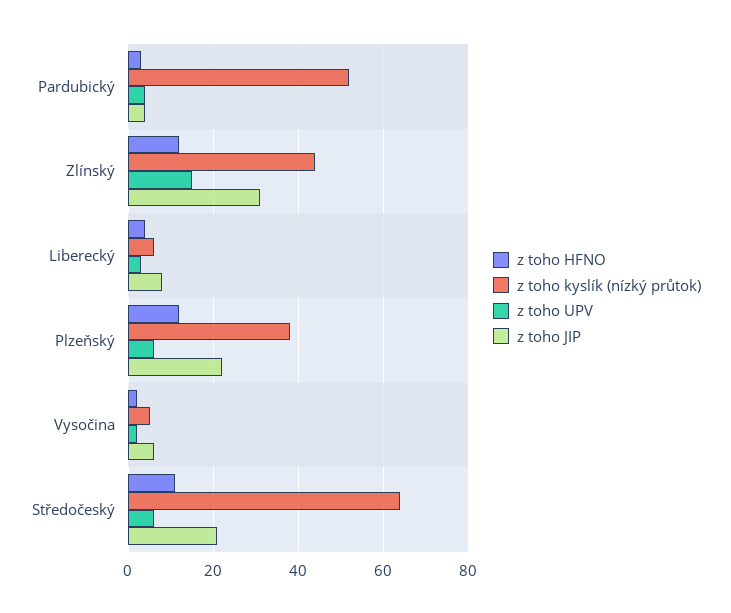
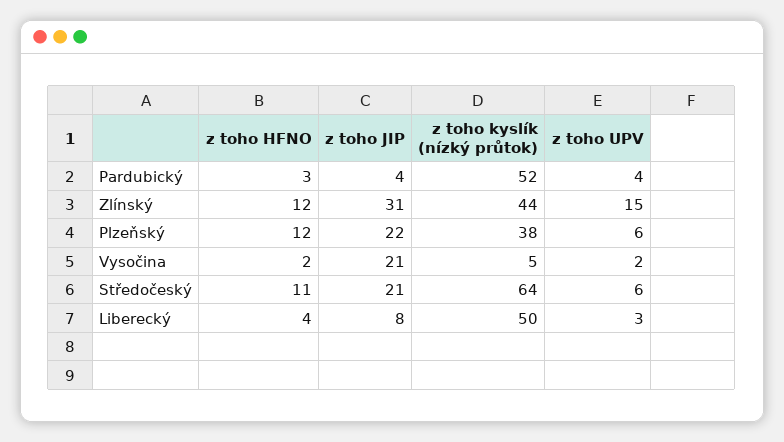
  {
    "z toho HFNO": {
      "Pardubický": 3,
      "Zlínský": 12,
      "Liberecký": 4,
      "Plzeňský": 12,
      "Vysočina": 2,
      "Středočeský": 11
    },
    "z toho kyslík (nízký průtok)": {
      "Pardubický": 52,
      "Zlínský": 44,
-     "Liberecký": 5,
+     "Liberecký": 50,
      "Plzeňský": 38,
      "Vysočina": 5,
      "Středočeský": 64
    },
    "z toho UPV": {
      "Pardubický": 4,
      "Zlínský": 15,
      "Liberecký": 3,
      "Plzeňský": 6,
      "Vysočina": 2,
      "Středočeský": 6
    },
    "z toho JIP": {
      "Pardubický": 4,
      "Zlínský": 31,
      "Liberecký": 8,
      "Plzeňský": 22,
-     "Vysočina": 5,
+     "Vysočina": 21,
      "Středočeský": 21
    }
  }

